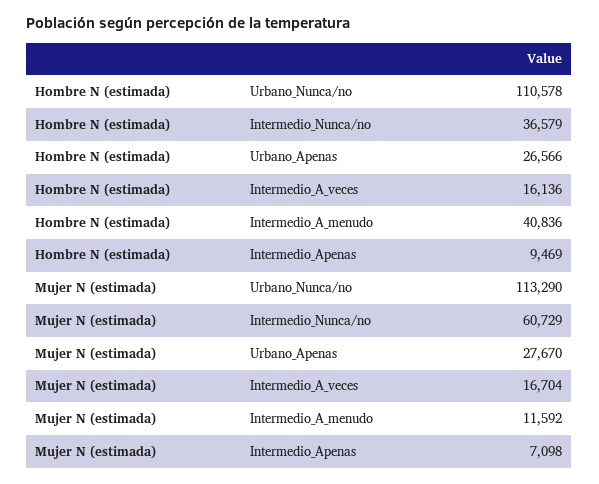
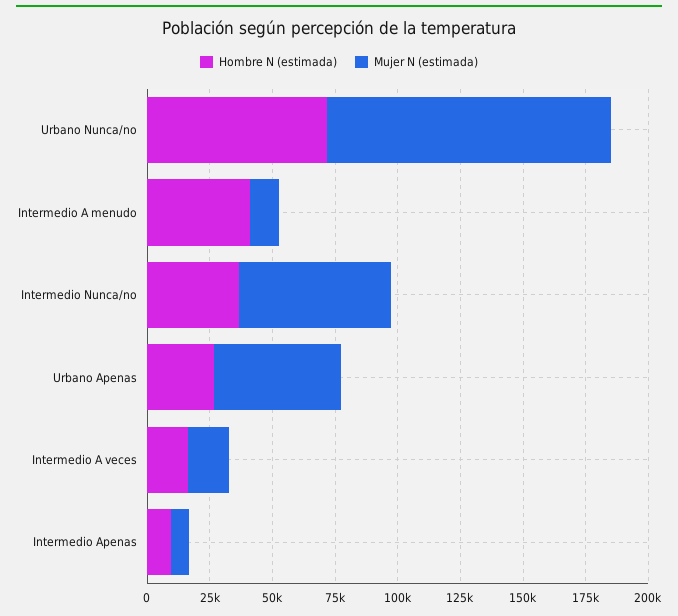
  {
    "Hombre N (estimada)": {
-     "Urbano_Nunca/no": 110578,
+     "Urbano_Nunca/no": 70000,
      "Intermedio_Nunca/no": 36579,
      "Urbano_Apenas": 26566,
      "Intermedio_A_veces": 16136,
      "Intermedio_A_menudo": 40836,
      "Intermedio_Apenas": 9469
    },
    "Mujer N (estimada)": {
      "Urbano_Nunca/no": 113290,
      "Intermedio_Nunca/no": 60729,
-     "Urbano_Apenas": 27670,
+     "Urbano_Apenas": 50000,
      "Intermedio_A_veces": 16704,
      "Intermedio_A_menudo": 11592,
      "Intermedio_Apenas": 7098
    }
  }

